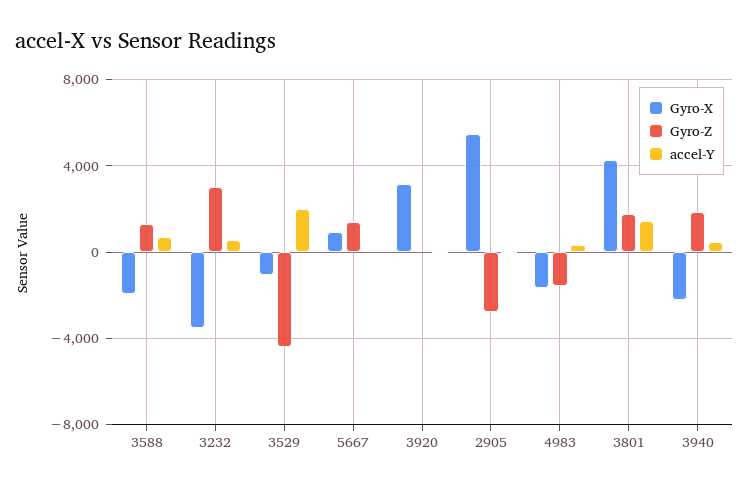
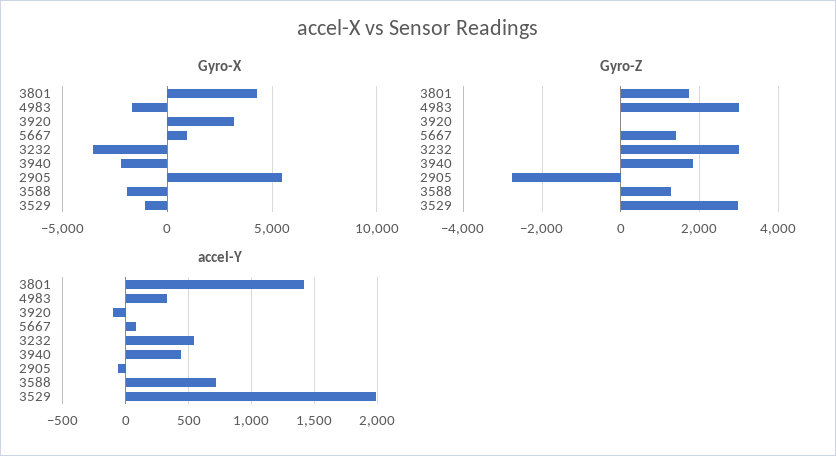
  {
    "Gyro-X": {
      "3588": -2000,
      "3232": -3500,
      "3529": -1000,
      "5667": 1000,
      "3920": 3000,
      "2905": 5500,
      "4983": -1500,
      "3801": 4500,
      "3940": -2000
    },
    "Gyro-Z": {
      "3588": 1200,
      "3232": 3000,
-     "3529": -4500,
+     "3529": 3000,
      "5667": 1400,
      "3920": 0,
      "2905": -2800,
-     "4983": -1500,
+     "4983": 3000,
      "3801": 1800,
      "3940": 1800
    },
    "accel-Y": {
      "3588": 700,
      "3232": 550,
      "3529": 2000,
      "5667": 100,
      "3920": -100,
      "2905": -50,
      "4983": 350,
      "3801": 1400,
      "3940": 450
    }
  }

